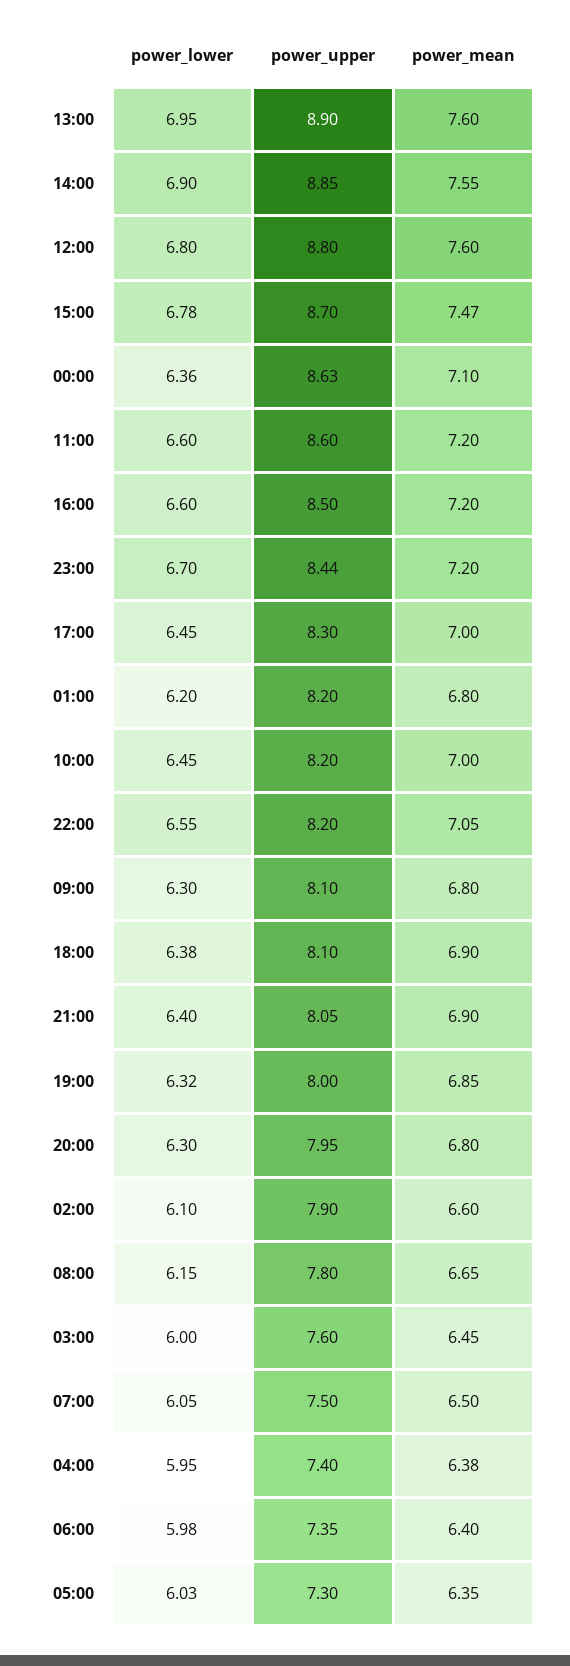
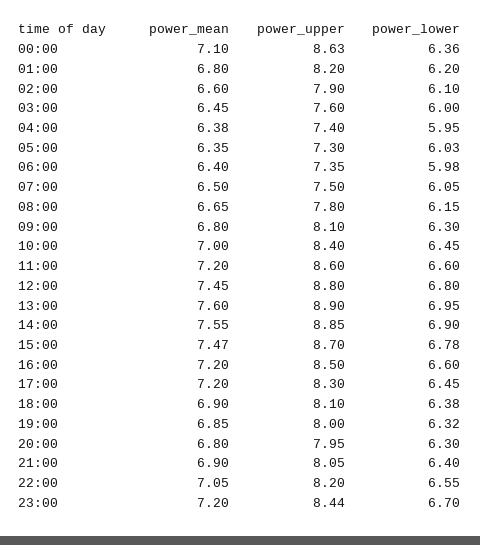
  {
    "power_lower": {
      "13:00": 6.95,
      "14:00": 6.9,
      "12:00": 6.8,
      "15:00": 6.78,
      "00:00": 6.36,
      "11:00": 6.6,
      "16:00": 6.6,
      "23:00": 6.7,
      "17:00": 6.45,
      "01:00": 6.2,
      "10:00": 6.45,
      "22:00": 6.55,
      "09:00": 6.3,
      "18:00": 6.38,
      "21:00": 6.4,
      "19:00": 6.32,
      "20:00": 6.3,
      "02:00": 6.1,
      "08:00": 6.15,
      "03:00": 6,
      "07:00": 6.05,
      "04:00": 5.95,
      "06:00": 5.98,
      "05:00": 6.03
    },
    "power_upper": {
      "13:00": 8.9,
      "14:00": 8.85,
      "12:00": 8.8,
      "15:00": 8.7,
      "00:00": 8.63,
      "11:00": 8.6,
      "16:00": 8.5,
      "23:00": 8.44,
      "17:00": 8.3,
      "01:00": 8.2,
-     "10:00": 8.2,
+     "10:00": 8.4,
      "22:00": 8.2,
      "09:00": 8.1,
      "18:00": 8.1,
      "21:00": 8.05,
      "19:00": 8,
      "20:00": 7.95,
      "02:00": 7.9,
      "08:00": 7.8,
      "03:00": 7.6,
      "07:00": 7.5,
      "04:00": 7.4,
      "06:00": 7.35,
      "05:00": 7.3
    },
    "power_mean": {
      "13:00": 7.6,
      "14:00": 7.55,
-     "12:00": 7.6,
+     "12:00": 7.45,
      "15:00": 7.47,
      "00:00": 7.1,
      "11:00": 7.2,
      "16:00": 7.2,
      "23:00": 7.2,
-     "17:00": 7,
+     "17:00": 7.2,
      "01:00": 6.8,
      "10:00": 7,
      "22:00": 7.05,
      "09:00": 6.8,
      "18:00": 6.9,
      "21:00": 6.9,
      "19:00": 6.85,
      "20:00": 6.8,
      "02:00": 6.6,
      "08:00": 6.65,
      "03:00": 6.45,
      "07:00": 6.5,
      "04:00": 6.38,
      "06:00": 6.4,
      "05:00": 6.35
    }
  }

